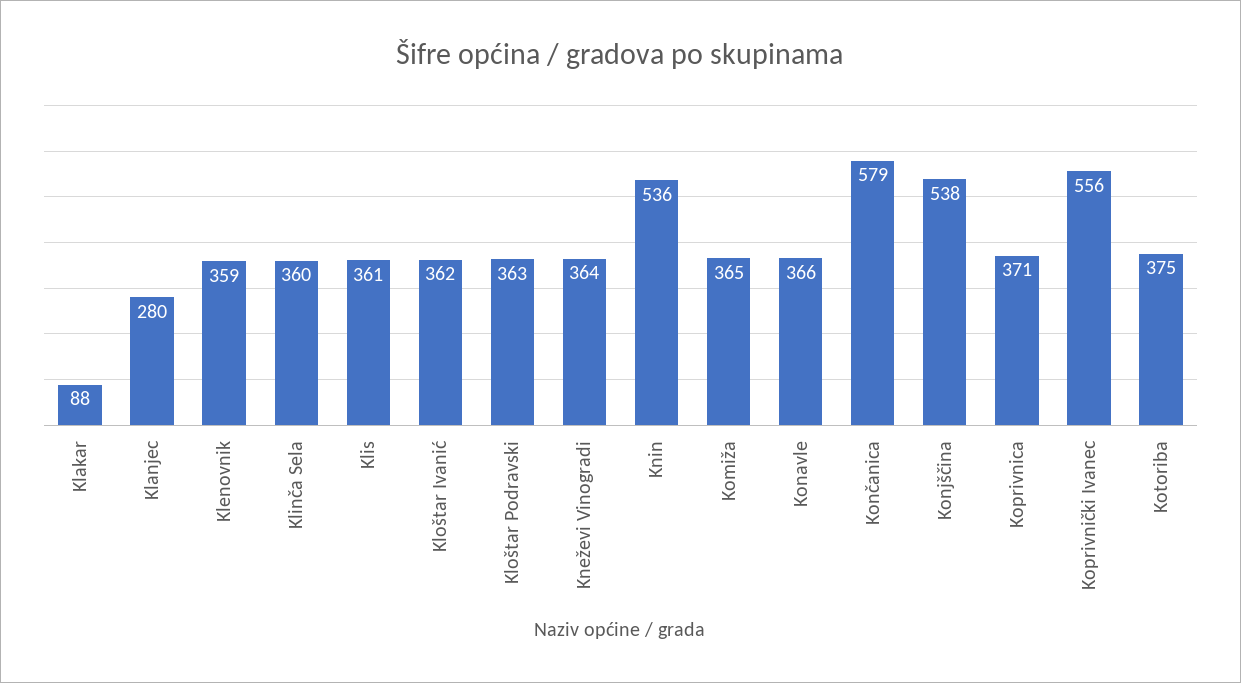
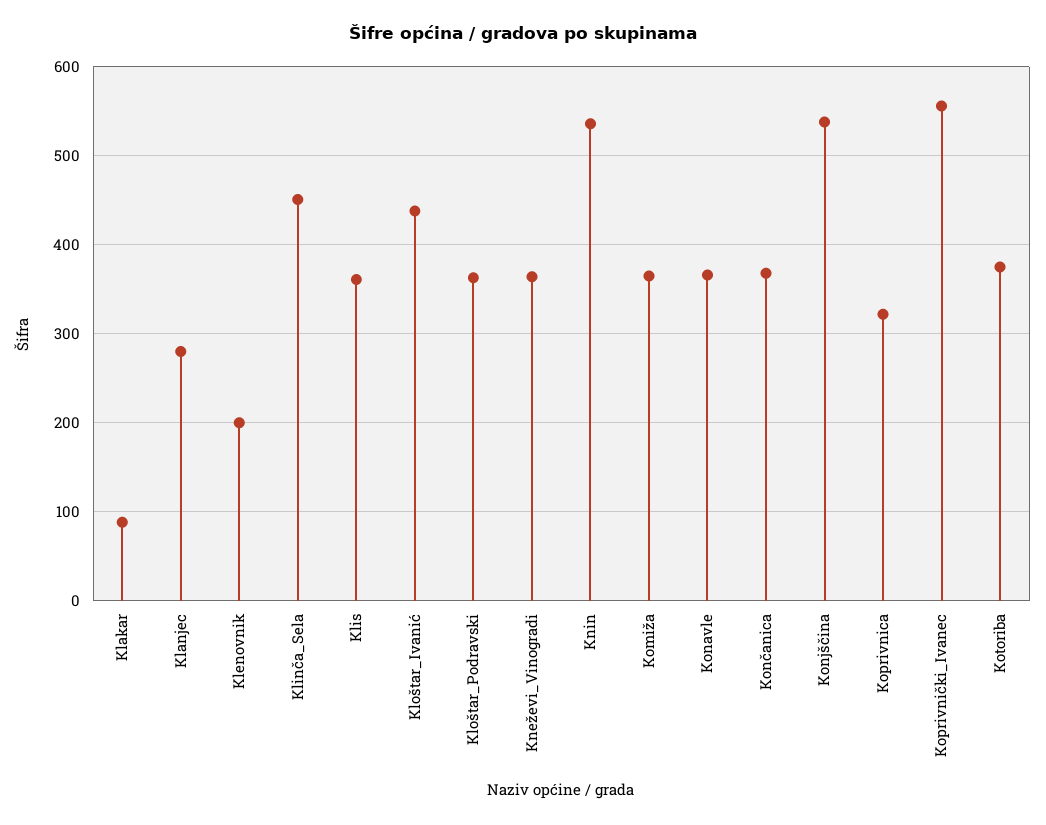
  {
    "Klakar": 88,
    "Klanjec": 280,
-   "Klenovnik": 359,
+   "Klenovnik": 200,
-   "Klinča Sela": 360,
+   "Klinča Sela": 450,
    "Klis": 361,
-   "Kloštar Ivanić": 362,
+   "Kloštar Ivanić": 440,
    "Kloštar Podravski": 363,
    "Kneževi Vinogradi": 364,
    "Knin": 536,
    "Komiža": 365,
    "Konavle": 366,
-   "Končanica": 579,
+   "Končanica": 370,
    "Konjščina": 538,
-   "Koprivnica": 371,
+   "Koprivnica": 320,
    "Koprivnički Ivanec": 556,
    "Kotoriba": 375
  }

